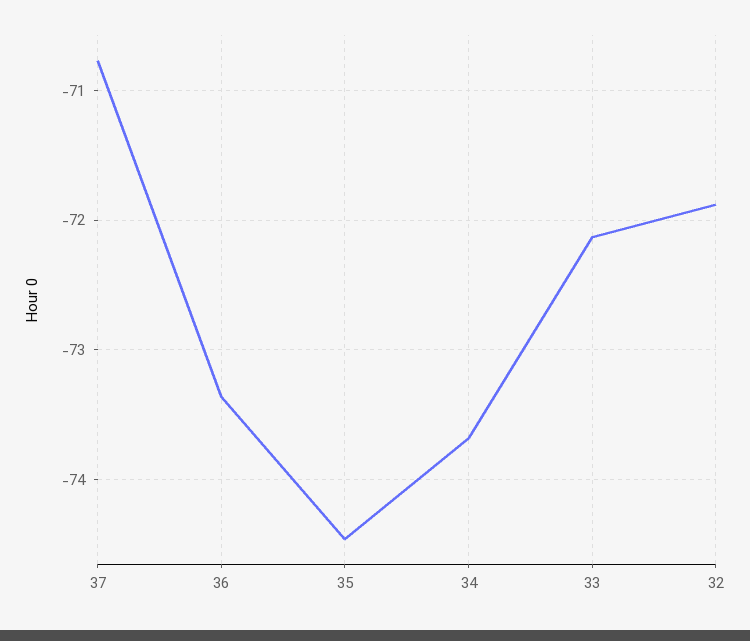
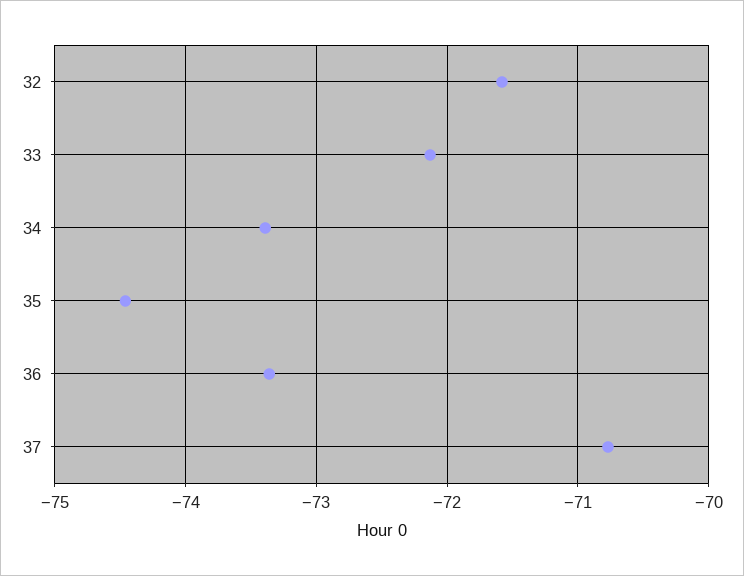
  {
    "37": -70.8,
    "36": -73.4,
    "35": -74.5,
-   "34": -73.7,
+   "34": -73.4,
    "33": -72.1,
-   "32": -71.9
+   "32": -71.6
  }

